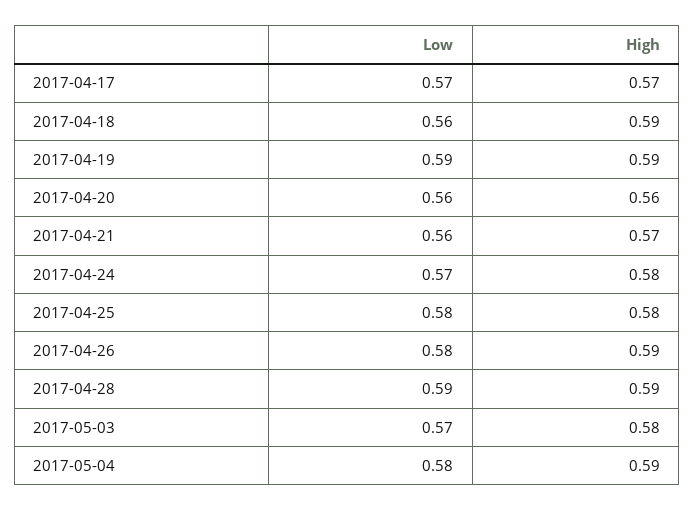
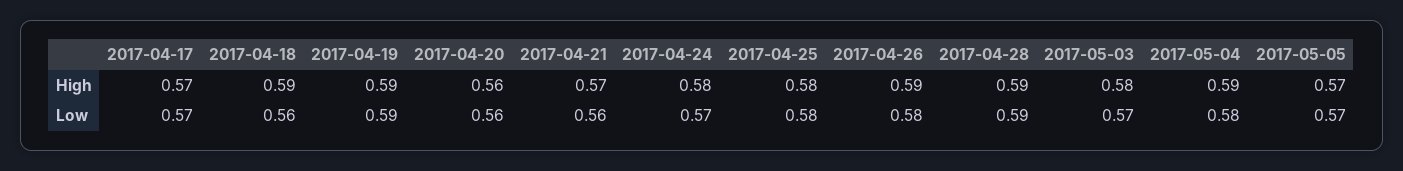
  {
    "Low": {
      "2017-04-17": 0.57,
      "2017-04-18": 0.56,
      "2017-04-19": 0.59,
      "2017-04-20": 0.56,
      "2017-04-21": 0.56,
      "2017-04-24": 0.57,
      "2017-04-25": 0.58,
      "2017-04-26": 0.58,
      "2017-04-28": 0.59,
      "2017-05-03": 0.57,
-     "2017-05-04": 0.58
+     "2017-05-04": 0.58,
+     "2017-05-05": 0.57
    },
    "High": {
      "2017-04-17": 0.57,
      "2017-04-18": 0.59,
      "2017-04-19": 0.59,
      "2017-04-20": 0.56,
      "2017-04-21": 0.57,
      "2017-04-24": 0.58,
      "2017-04-25": 0.58,
      "2017-04-26": 0.59,
      "2017-04-28": 0.59,
      "2017-05-03": 0.58,
-     "2017-05-04": 0.59
+     "2017-05-04": 0.59,
+     "2017-05-05": 0.57
    }
  }

